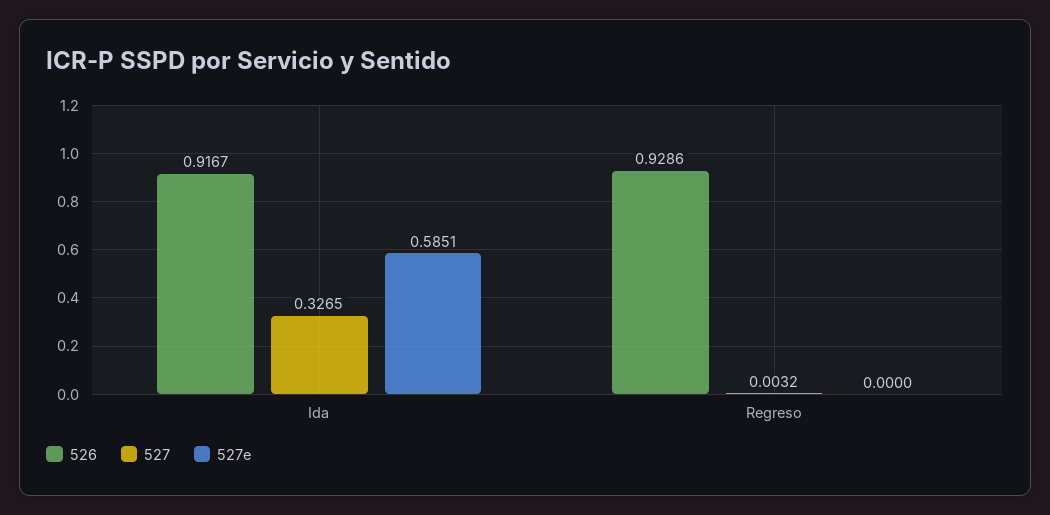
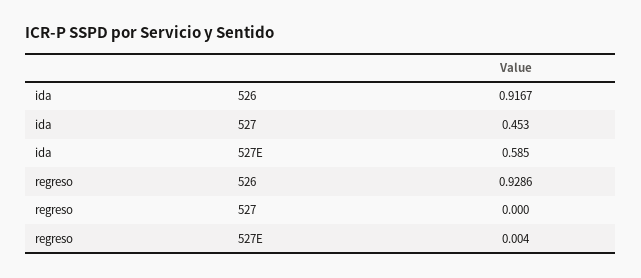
  {
    "526": {
      "Ida": 0.9167,
      "Regreso": 0.9286
    },
    "527": {
-     "Ida": 0.3265,
+     "Ida": 0.453,
-     "Regreso": 0.0032
+     "Regreso": 0
    },
    "527e": {
      "Ida": 0.5851,
-     "Regreso": 0
+     "Regreso": 0.004
    }
  }

